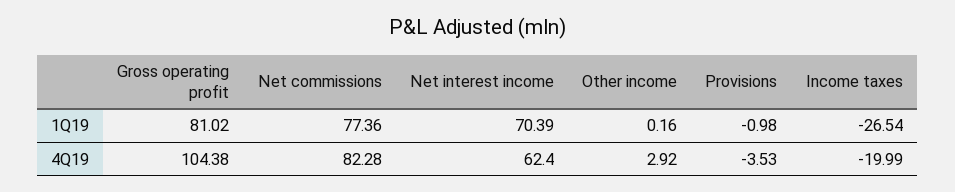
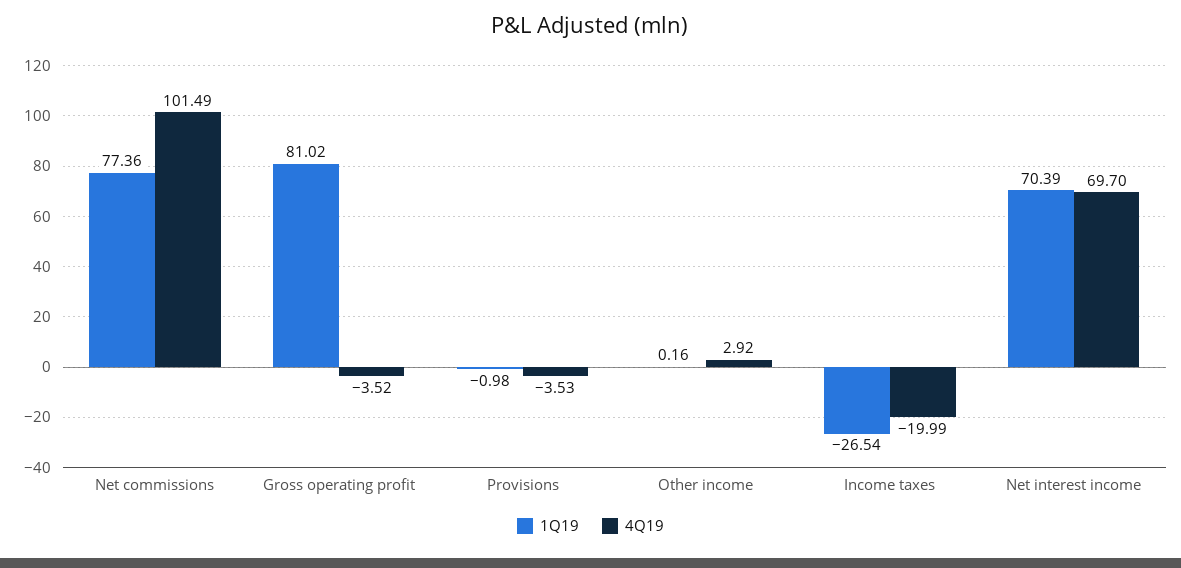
  {
    "1Q19": {
      "Gross operating profit": 81.02,
      "Net commissions": 77.36,
      "Net interest income": 70.39,
      "Other income": 0.16,
      "Provisions": -0.98,
      "Income taxes": -26.54
    },
    "4Q19": {
-     "Gross operating profit": 104.38,
+     "Gross operating profit": -3.52,
-     "Net commissions": 82.28,
+     "Net commissions": 101.49,
-     "Net interest income": 62.4,
+     "Net interest income": 69.7,
      "Other income": 2.92,
      "Provisions": -3.53,
      "Income taxes": -19.99
    }
  }

